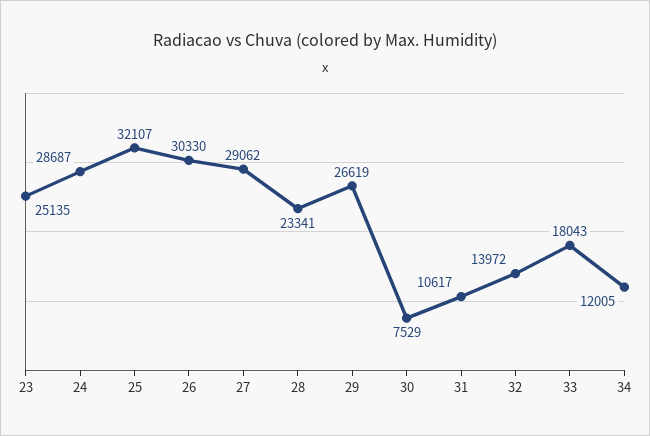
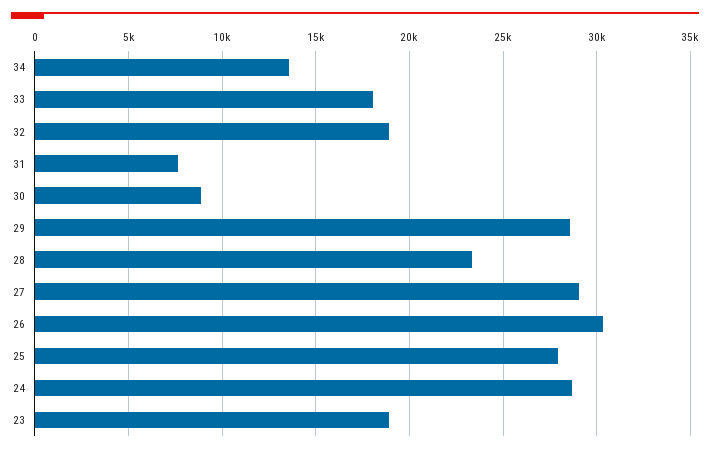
  {
-   "23": 25135,
+   "23": 19000,
    "24": 28687,
-   "25": 32107,
+   "25": 28000,
    "26": 30330,
    "27": 29062,
    "28": 23341,
-   "29": 26619,
+   "29": 28500,
-   "30": 7529,
+   "30": 9000,
-   "31": 10617,
+   "31": 7500,
-   "32": 13972,
+   "32": 19000,
    "33": 18043,
-   "34": 12005
+   "34": 13500
  }

